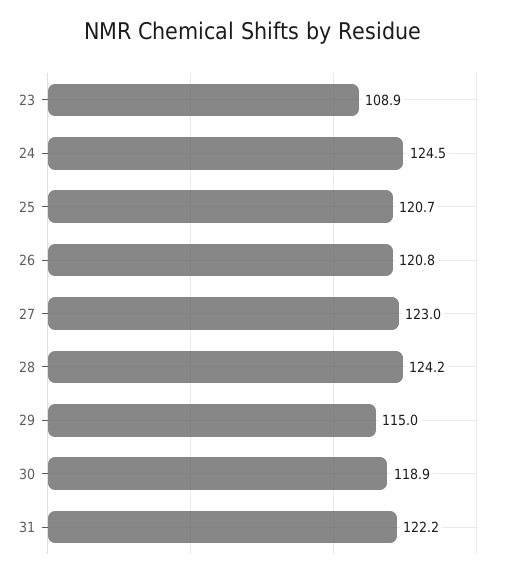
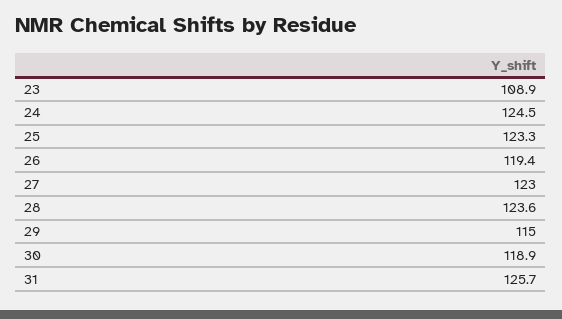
  {
    "23": 108.9,
    "24": 124.5,
-   "25": 120.7,
+   "25": 123.3,
-   "26": 120.8,
+   "26": 119.4,
    "27": 123,
-   "28": 124.2,
+   "28": 123.6,
    "29": 115,
    "30": 118.9,
-   "31": 122.2
+   "31": 125.7
  }

